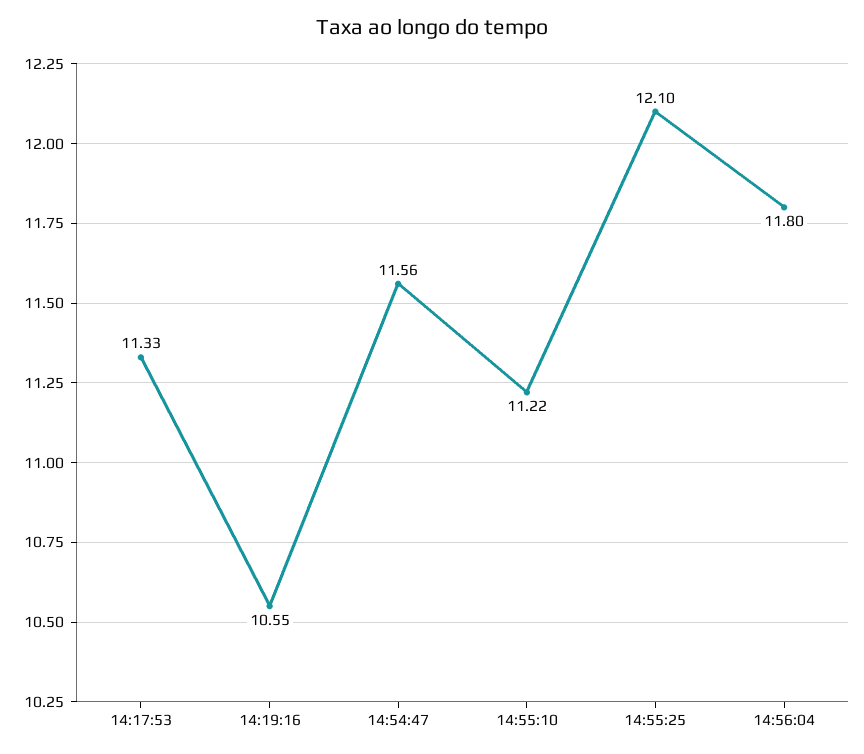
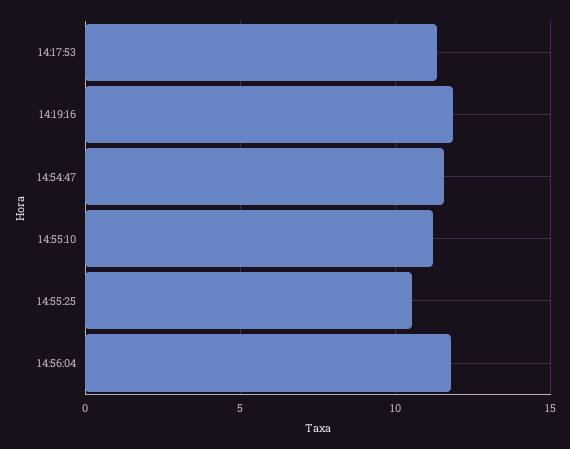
  {
    "14:17:53": 11.33,
-   "14:19:16": 10.55,
+   "14:19:16": 12,
    "14:54:47": 11.56,
    "14:55:10": 11.22,
-   "14:55:25": 12.1,
+   "14:55:25": 10.5,
    "14:56:04": 11.8
  }

